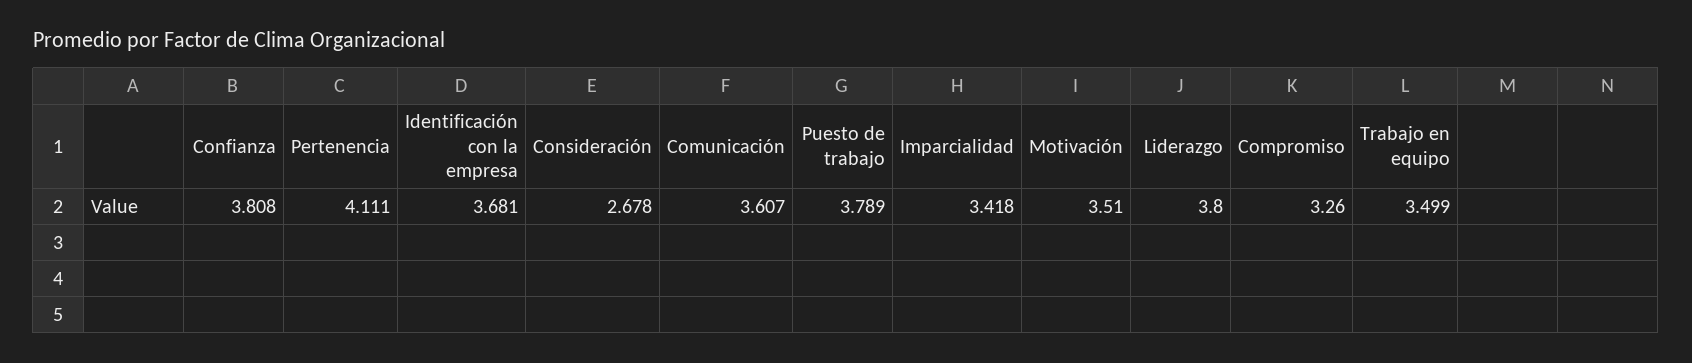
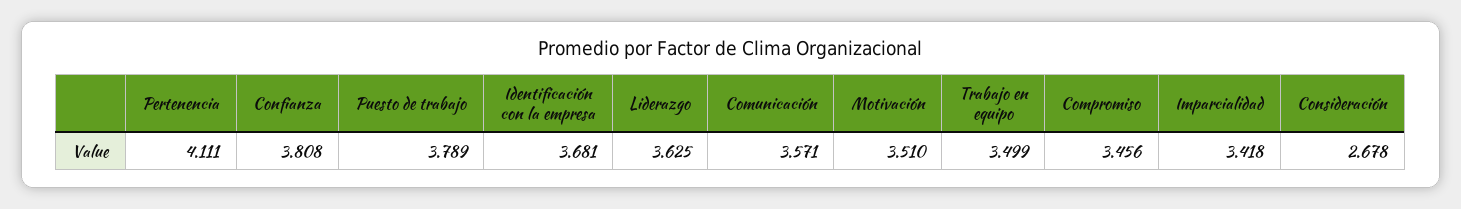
  {
    "Confianza": 3.808,
    "Pertenencia": 4.111,
    "Identificación con la empresa": 3.681,
    "Consideración": 2.678,
-   "Comunicación": 3.607,
+   "Comunicación": 3.571,
    "Puesto de trabajo": 3.789,
    "Imparcialidad": 3.418,
    "Motivación": 3.51,
-   "Liderazgo": 3.8,
+   "Liderazgo": 3.625,
-   "Compromiso": 3.26,
+   "Compromiso": 3.456,
    "Trabajo en equipo": 3.499
  }

